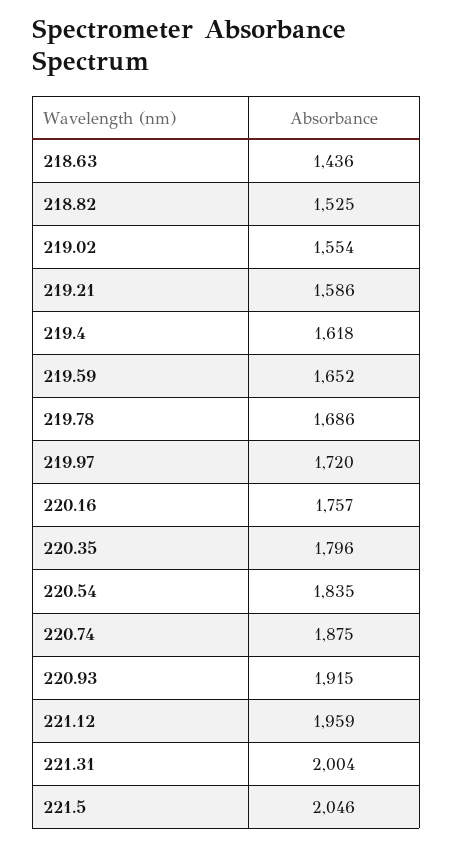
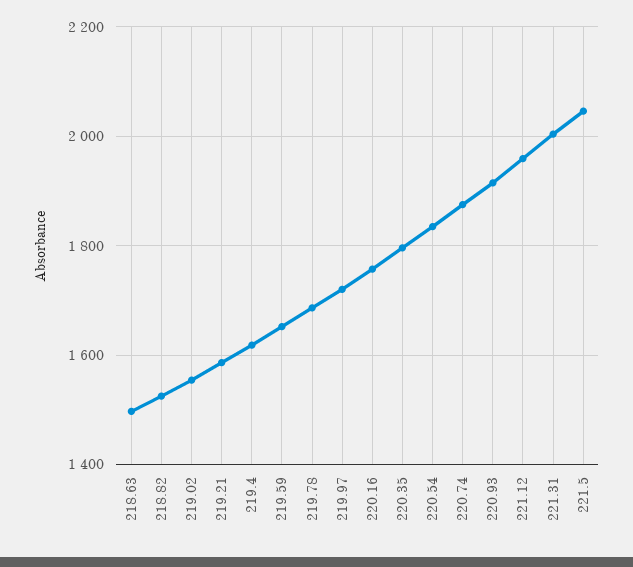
  {
-   "218.63": 1436,
+   "218.63": 1500,
    "218.82": 1525,
    "219.02": 1554,
    "219.21": 1586,
    "219.4": 1618,
    "219.59": 1652,
    "219.78": 1686,
    "219.97": 1720,
    "220.16": 1757,
    "220.35": 1796,
    "220.54": 1835,
    "220.74": 1875,
    "220.93": 1915,
    "221.12": 1959,
    "221.31": 2004,
    "221.5": 2046
  }

